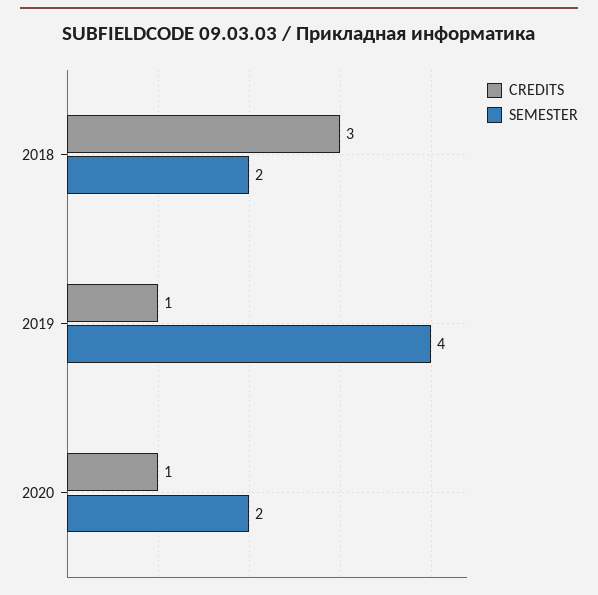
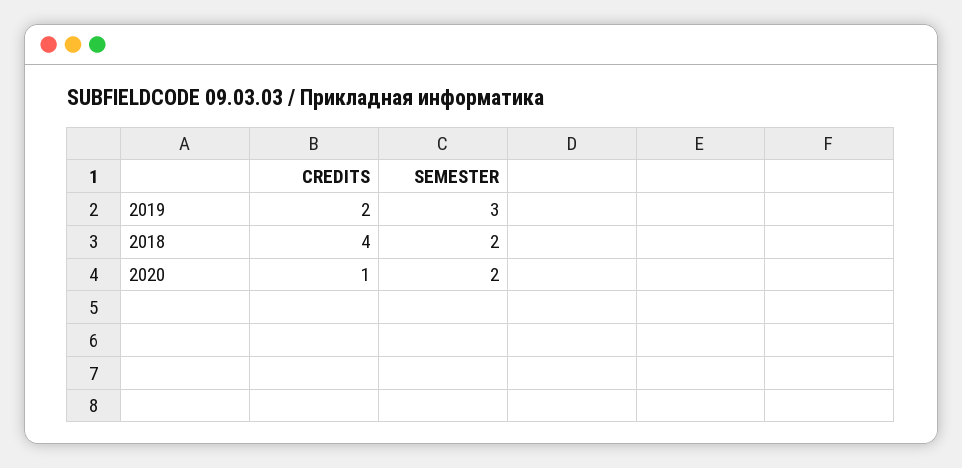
  {
    "CREDITS": {
-     "2018": 3,
+     "2018": 4,
-     "2019": 1,
+     "2019": 2,
      "2020": 1
    },
    "SEMESTER": {
      "2018": 2,
-     "2019": 4,
+     "2019": 3,
      "2020": 2
    }
  }

